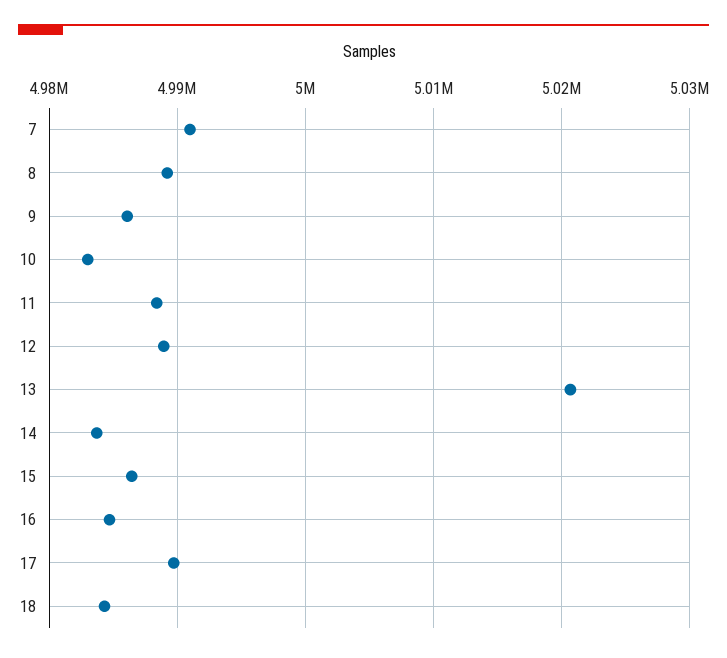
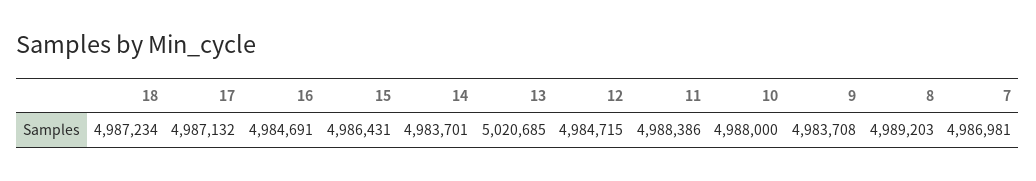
  {
-   "7": 4991000,
+   "7": 4986981,
    "8": 4989203,
-   "9": 4986000,
+   "9": 4983708,
-   "10": 4983000,
+   "10": 4988000,
    "11": 4988386,
-   "12": 4989000,
+   "12": 4984715,
    "13": 5020685,
    "14": 4983701,
    "15": 4986431,
    "16": 4984691,
-   "17": 4990000,
+   "17": 4987132,
-   "18": 4984000
+   "18": 4987234
  }

